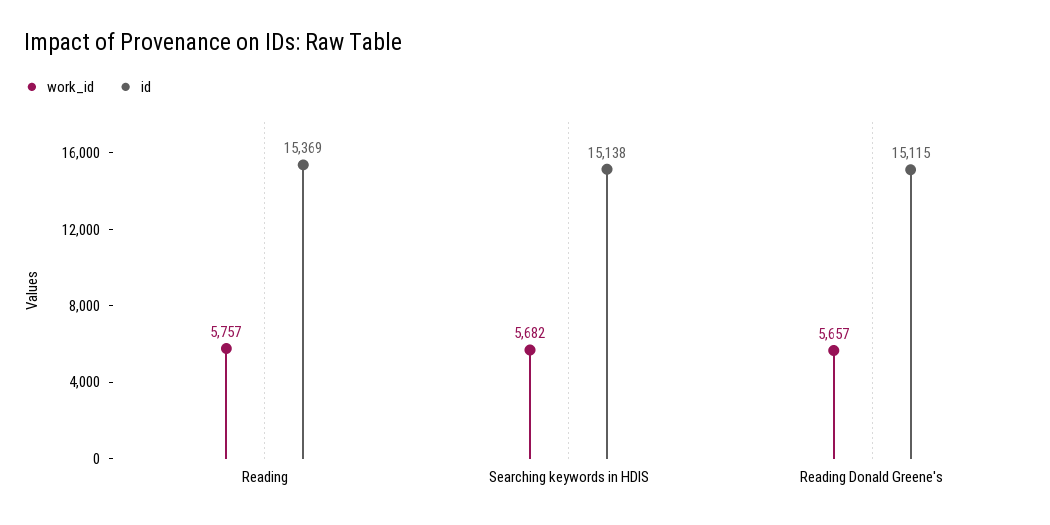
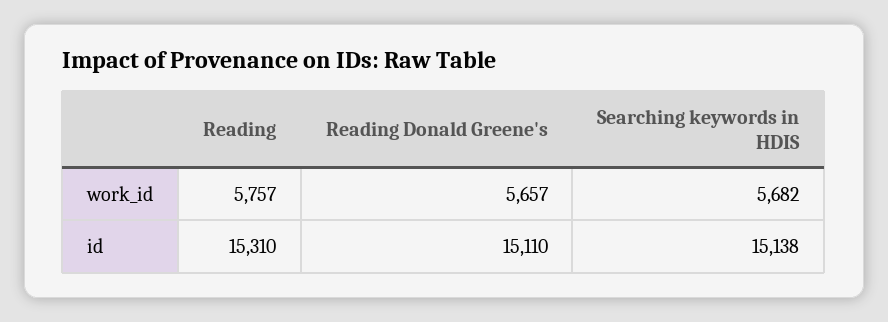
  {
    "work_id": {
      "Reading": 5757,
      "Searching keywords in HDIS": 5682,
      "Reading Donald Greene's": 5657
    },
    "id": {
-     "Reading": 15369,
+     "Reading": 15310,
      "Searching keywords in HDIS": 15138,
-     "Reading Donald Greene's": 15115
+     "Reading Donald Greene's": 15110
    }
  }

